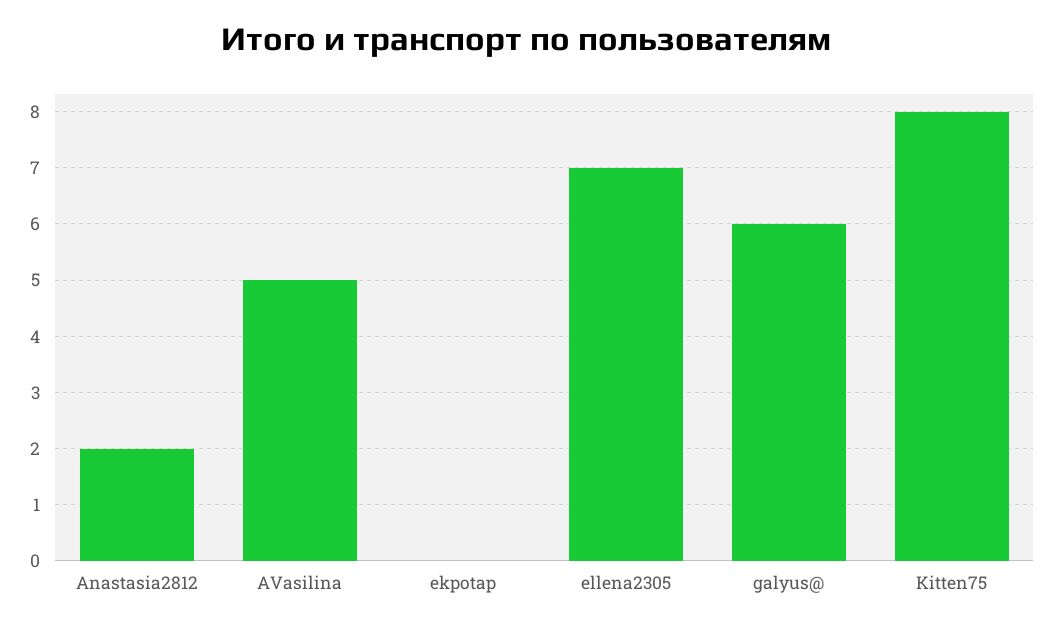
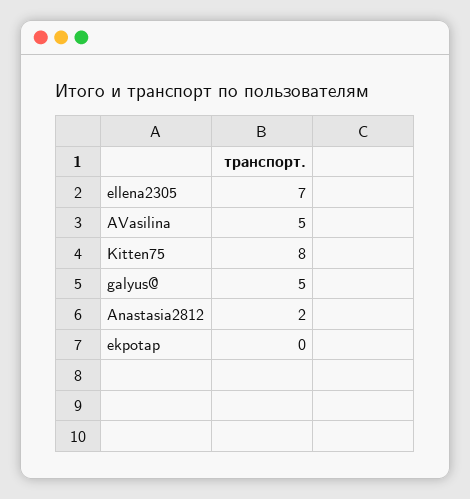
  {
    "Anastasia2812": 2,
    "AVasilina": 5,
    "ekpotap": 0,
    "ellena2305": 7,
-   "galyus@": 6,
+   "galyus@": 5,
    "Kitten75": 8
  }

